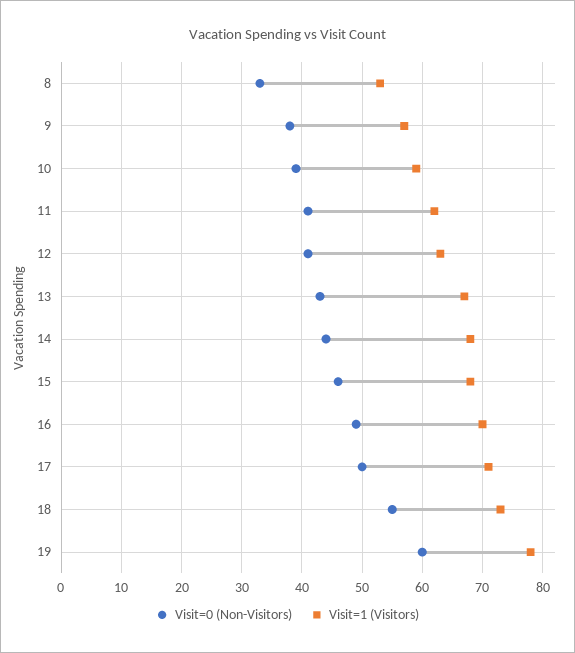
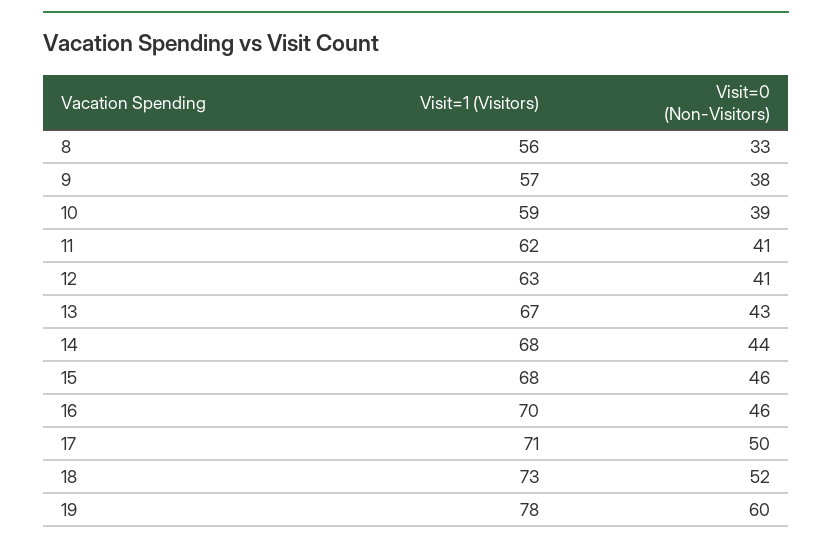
  {
    "Visit=0 (Non-Visitors)": {
      "8": 33,
      "9": 38,
      "10": 39,
      "11": 41,
      "12": 41,
      "13": 43,
      "14": 44,
      "15": 46,
-     "16": 49,
+     "16": 46,
      "17": 50,
-     "18": 55,
+     "18": 52,
      "19": 60
    },
    "Visit=1 (Visitors)": {
-     "8": 53,
+     "8": 56,
      "9": 57,
      "10": 59,
      "11": 62,
      "12": 63,
      "13": 67,
      "14": 68,
      "15": 68,
      "16": 70,
      "17": 71,
      "18": 73,
      "19": 78
    }
  }

